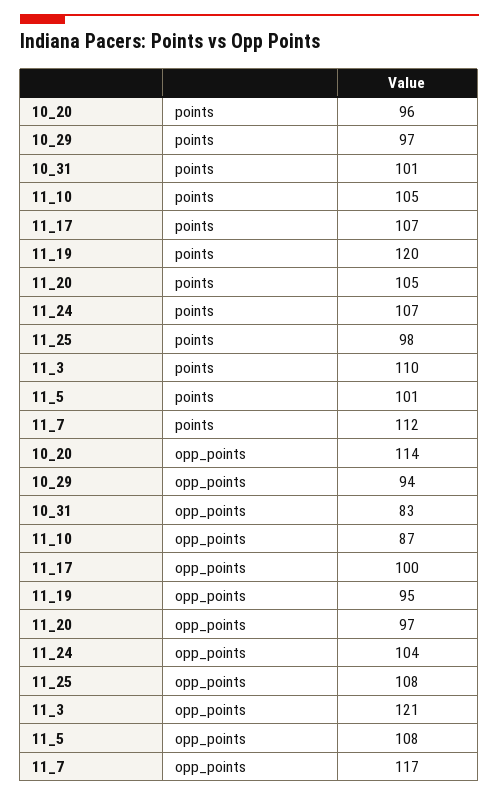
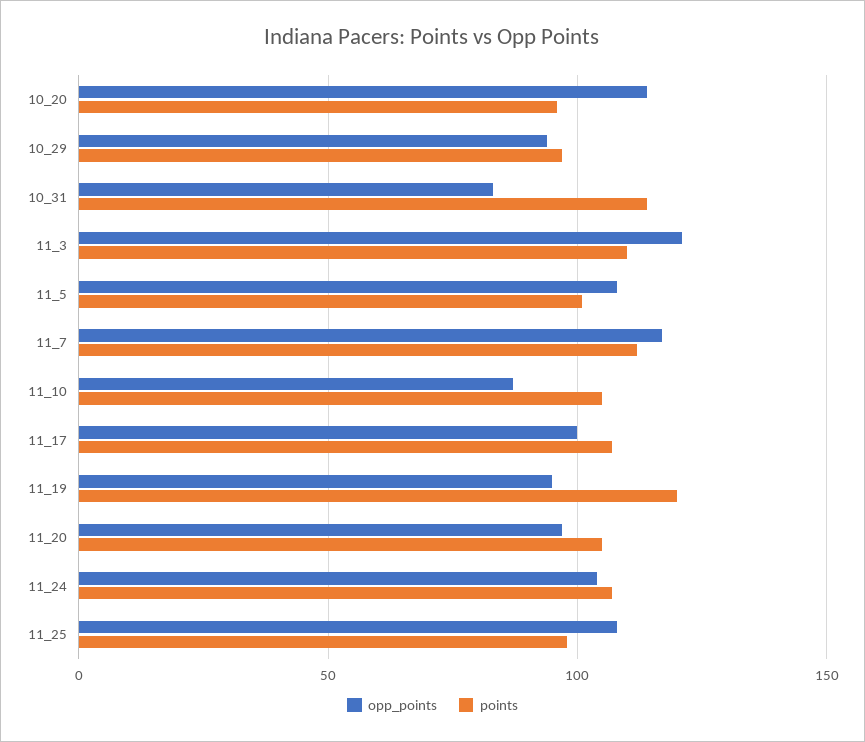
  {
    "points": {
      "10_20": 96,
      "10_29": 97,
-     "10_31": 101,
+     "10_31": 115,
      "11_10": 105,
      "11_17": 107,
      "11_19": 120,
      "11_20": 105,
      "11_24": 107,
      "11_25": 98,
      "11_3": 110,
      "11_5": 101,
      "11_7": 112
    },
    "opp_points": {
      "10_20": 114,
      "10_29": 94,
      "10_31": 83,
      "11_10": 87,
      "11_17": 100,
      "11_19": 95,
      "11_20": 97,
      "11_24": 104,
      "11_25": 108,
      "11_3": 121,
      "11_5": 108,
      "11_7": 117
    }
  }

